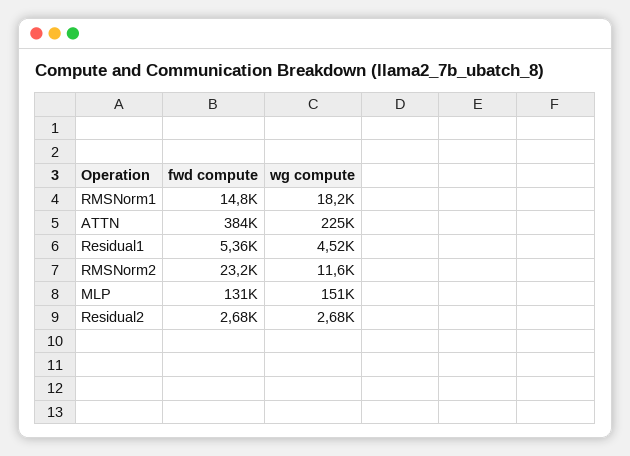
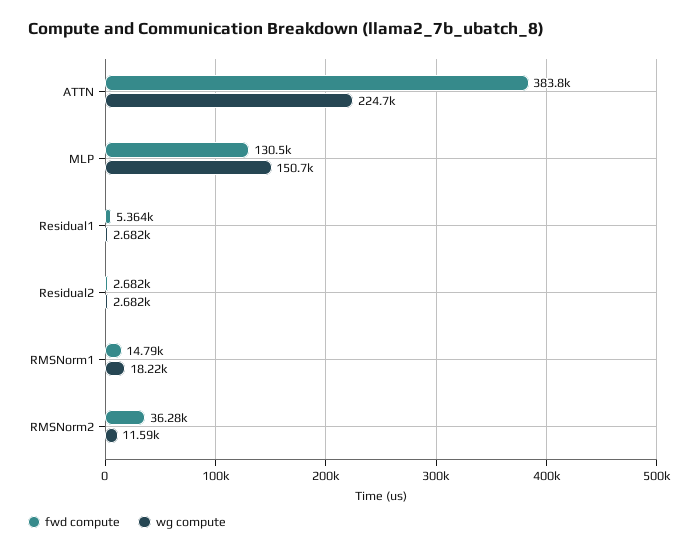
  {
    "fwd compute": {
      "RMSNorm1": 14790,
      "ATTN": 383800,
      "Residual1": 5364,
-     "RMSNorm2": 23200,
+     "RMSNorm2": 36280,
      "MLP": 130500,
      "Residual2": 2682
    },
    "wg compute": {
      "RMSNorm1": 18220,
      "ATTN": 224700,
-     "Residual1": 4520,
+     "Residual1": 2682,
      "RMSNorm2": 11590,
      "MLP": 150700,
      "Residual2": 2682
    }
  }

